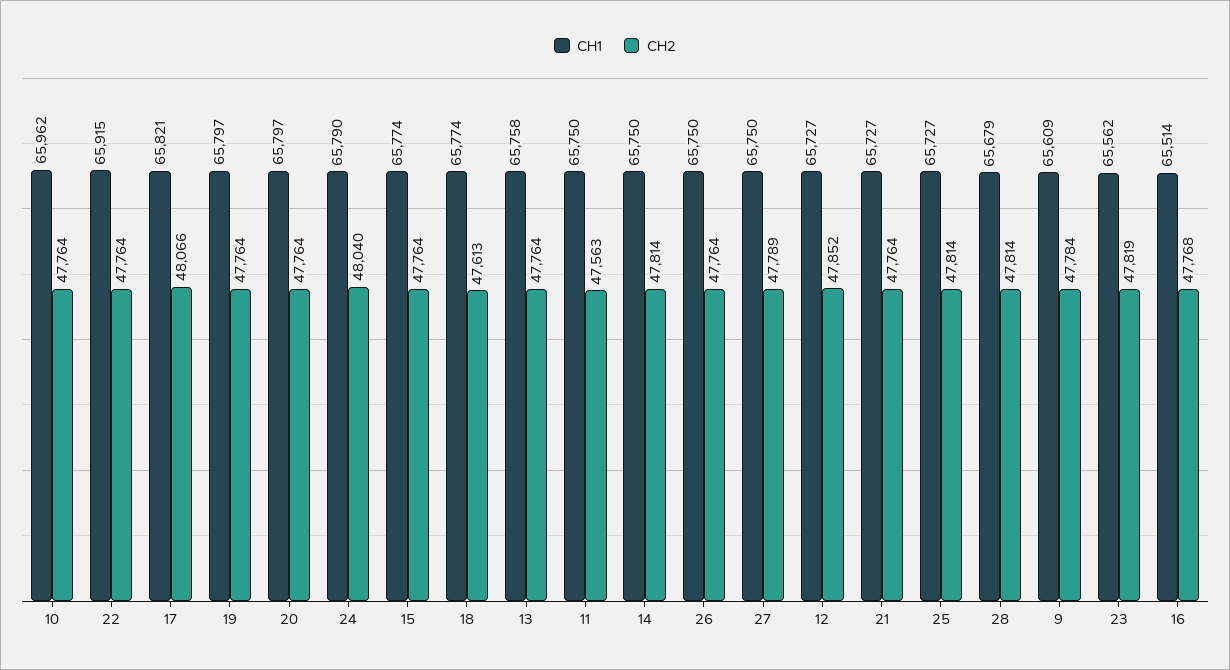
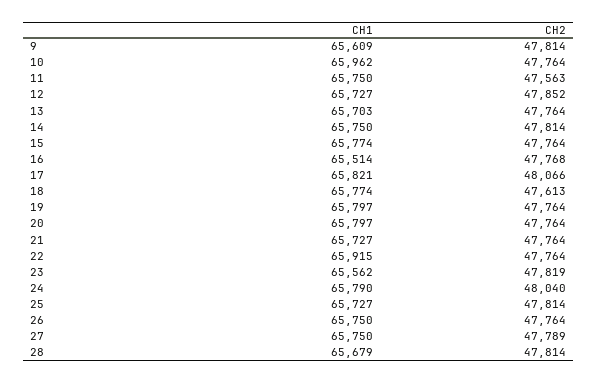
  {
    "CH1": {
      "10": 65962,
      "22": 65915,
      "17": 65821,
      "19": 65797,
      "20": 65797,
      "24": 65790,
      "15": 65774,
      "18": 65774,
-     "13": 65758,
+     "13": 65703,
      "11": 65750,
      "14": 65750,
      "26": 65750,
      "27": 65750,
      "12": 65727,
      "21": 65727,
      "25": 65727,
      "28": 65679,
      "9": 65609,
      "23": 65562,
      "16": 65514
    },
    "CH2": {
      "10": 47764,
      "22": 47764,
      "17": 48066,
      "19": 47764,
      "20": 47764,
      "24": 48040,
      "15": 47764,
      "18": 47613,
      "13": 47764,
      "11": 47563,
      "14": 47814,
      "26": 47764,
      "27": 47789,
      "12": 47852,
      "21": 47764,
      "25": 47814,
      "28": 47814,
-     "9": 47784,
+     "9": 47814,
      "23": 47819,
      "16": 47768
    }
  }

